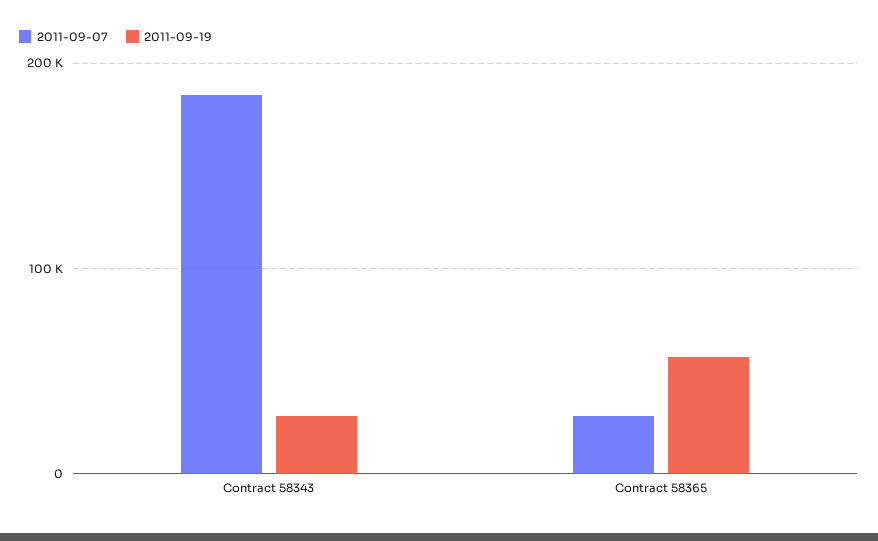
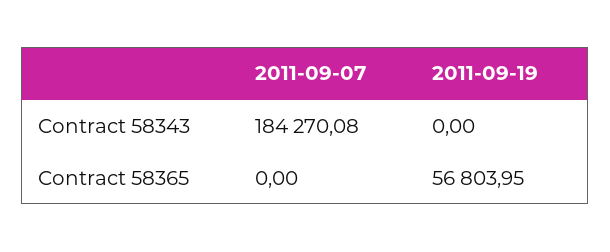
  {
    "2011-09-07": {
      "Contract 58343": 184270.08,
-     "Contract 58365": 30000
+     "Contract 58365": 0
    },
    "2011-09-19": {
-     "Contract 58343": 30000,
+     "Contract 58343": 0,
      "Contract 58365": 56803.95
    }
  }

